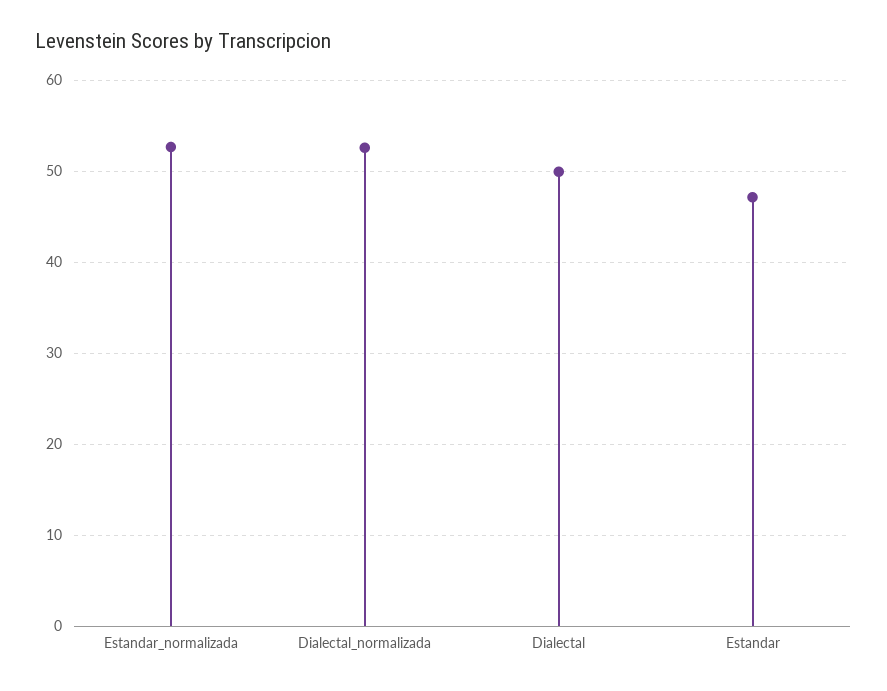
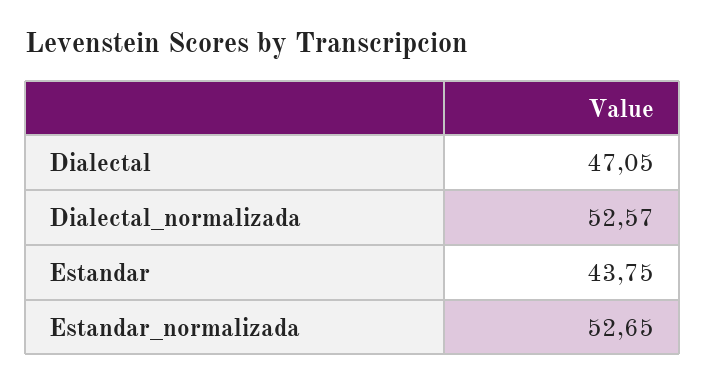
  {
    "Estandar_normalizada": 52.65,
    "Dialectal_normalizada": 52.57,
-   "Dialectal": 50,
+   "Dialectal": 47.05,
-   "Estandar": 47
+   "Estandar": 43.75
  }

